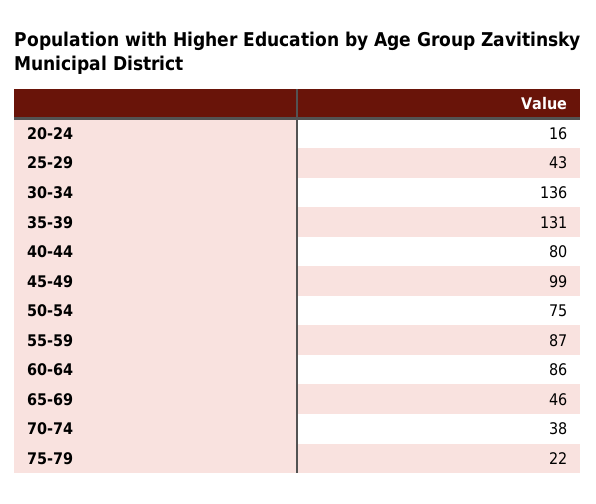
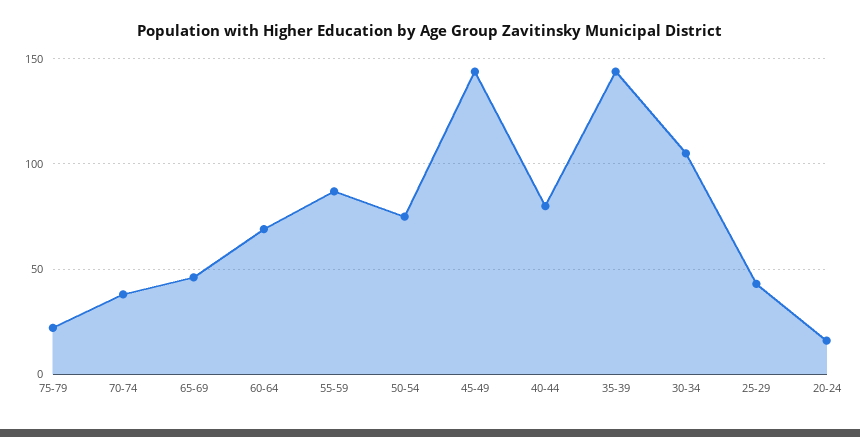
  {
    "20-24": 16,
    "25-29": 43,
-   "30-34": 136,
+   "30-34": 105,
-   "35-39": 131,
+   "35-39": 145,
    "40-44": 80,
-   "45-49": 99,
+   "45-49": 145,
    "50-54": 75,
    "55-59": 87,
-   "60-64": 86,
+   "60-64": 70,
    "65-69": 46,
    "70-74": 38,
    "75-79": 22
  }

